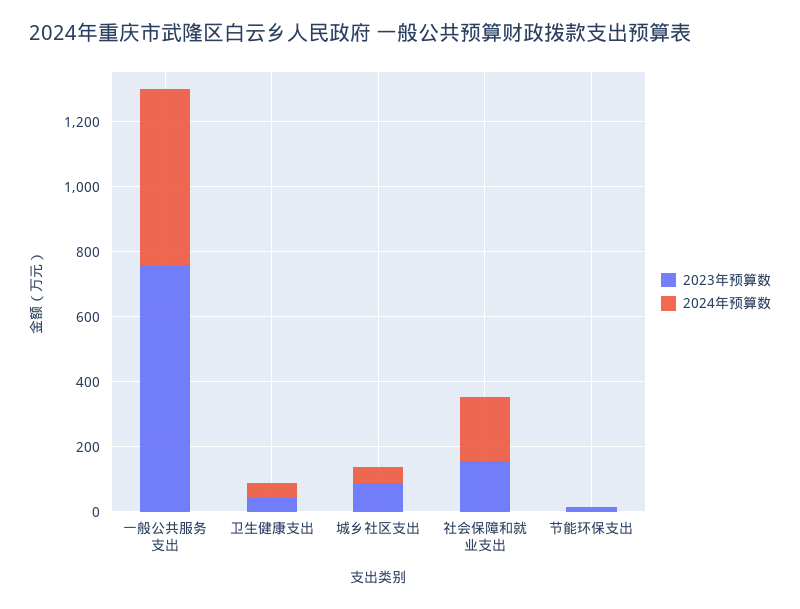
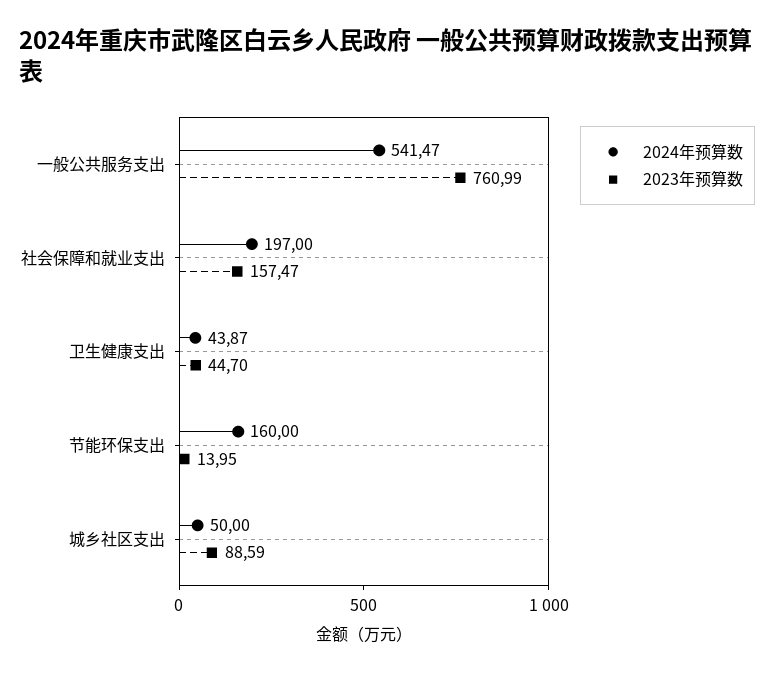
  {
    "2023年预算数": {
      "一般公共服务支出": 760.99,
      "卫生健康支出": 44.7,
      "城乡社区支出": 88.59,
      "社会保障和就业支出": 157.47,
      "节能环保支出": 13.95
    },
    "2024年预算数": {
      "一般公共服务支出": 541.47,
      "卫生健康支出": 43.87,
      "城乡社区支出": 50,
      "社会保障和就业支出": 197,
-     "节能环保支出": 0
+     "节能环保支出": 160
    }
  }

